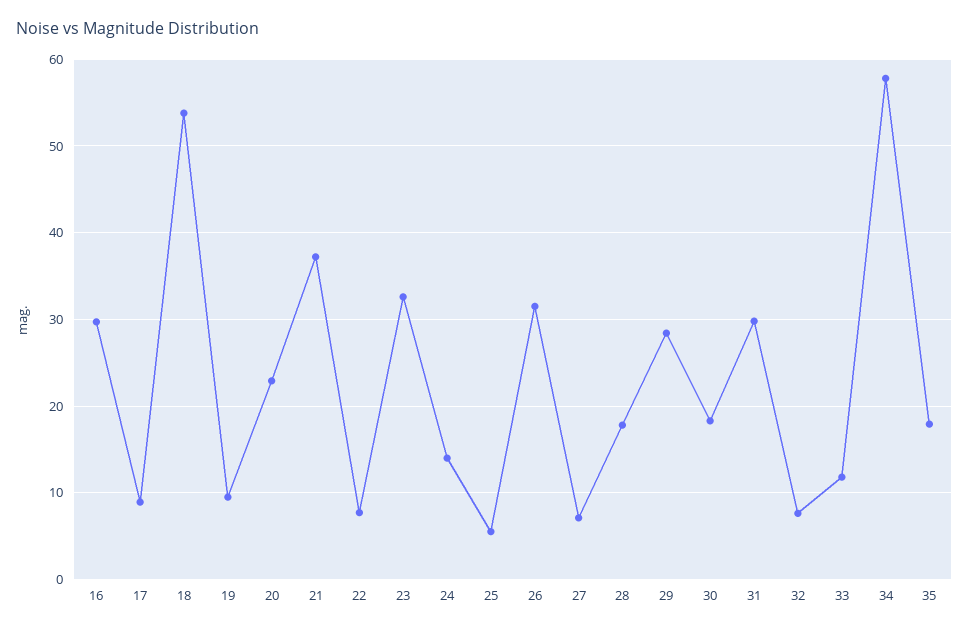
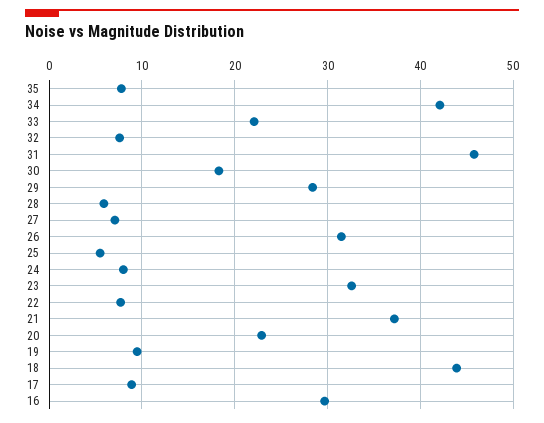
  {
    "16": 30,
    "17": 9,
-   "18": 54,
+   "18": 44,
    "19": 10,
    "20": 23,
    "21": 37,
    "22": 8,
    "23": 33,
-   "24": 14,
+   "24": 8,
    "25": 6,
    "26": 32,
    "27": 7,
-   "28": 18,
+   "28": 6,
    "29": 28,
    "30": 18,
-   "31": 30,
+   "31": 46,
    "32": 8,
-   "33": 12,
+   "33": 22,
-   "34": 58,
+   "34": 42,
-   "35": 18
+   "35": 8
  }

